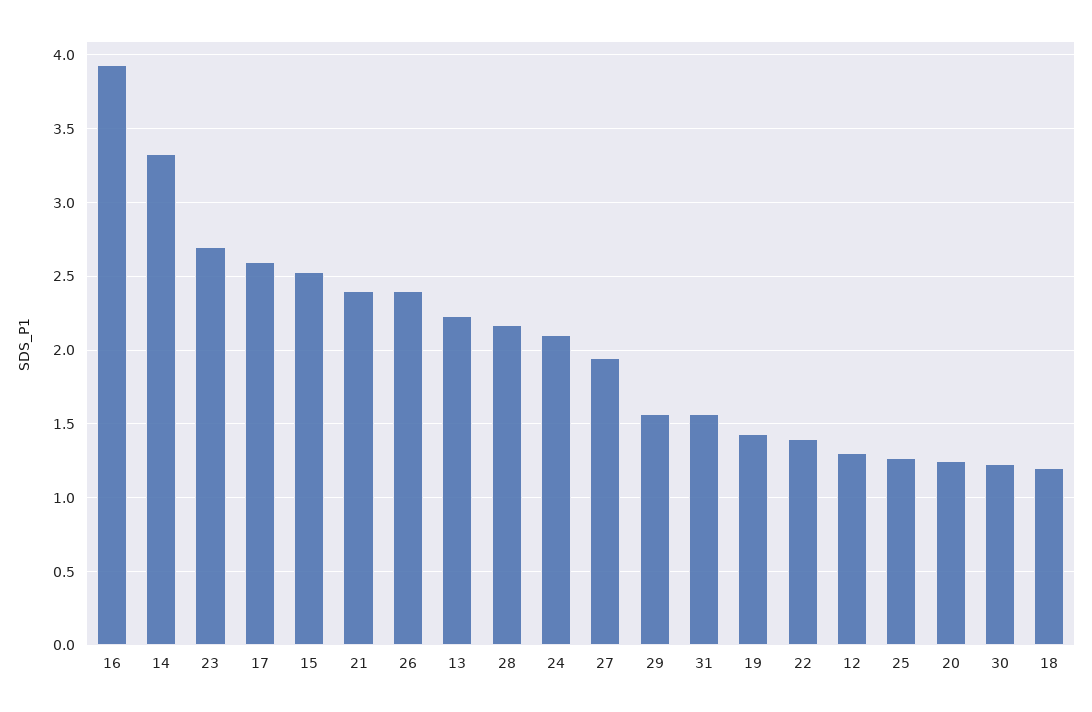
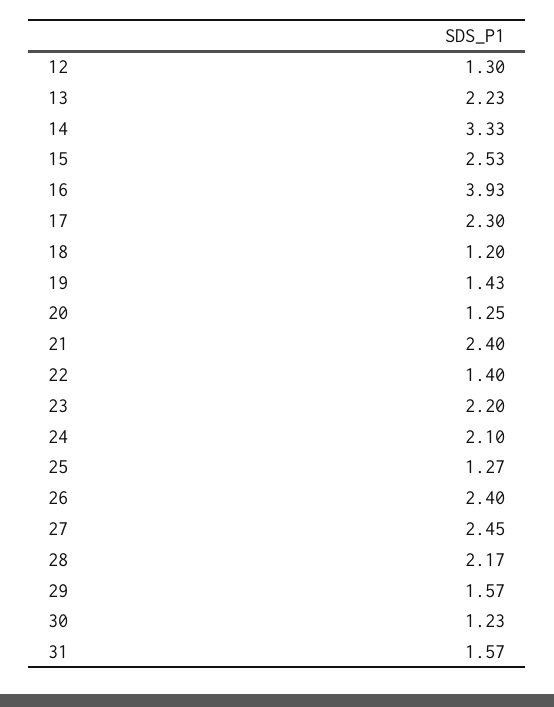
  {
    "16": 3.93,
    "14": 3.33,
-   "23": 2.7,
+   "23": 2.2,
-   "17": 2.6,
+   "17": 2.3,
    "15": 2.53,
    "21": 2.4,
    "26": 2.4,
    "13": 2.23,
    "28": 2.17,
    "24": 2.1,
-   "27": 1.95,
+   "27": 2.45,
    "29": 1.57,
    "31": 1.57,
    "19": 1.43,
    "22": 1.4,
    "12": 1.3,
    "25": 1.27,
    "20": 1.25,
    "30": 1.23,
    "18": 1.2
  }

